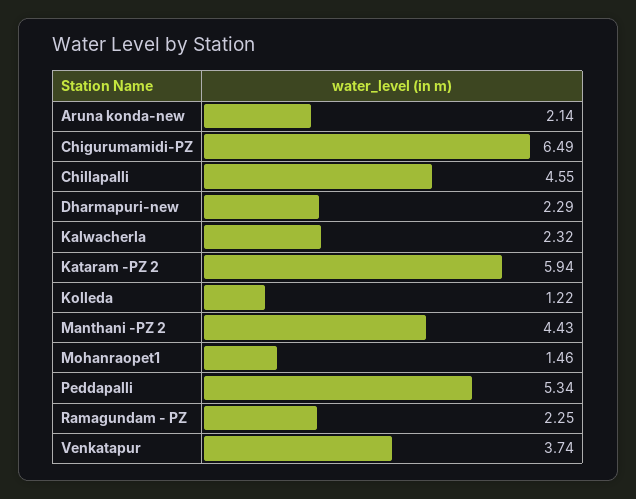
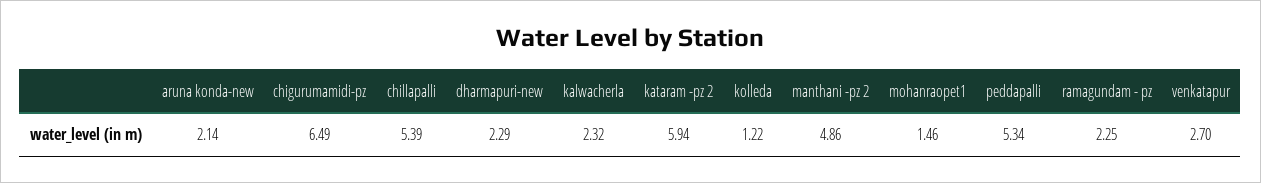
  {
    "Aruna konda-new": 2.14,
    "Chigurumamidi-PZ": 6.49,
-   "Chillapalli": 4.55,
+   "Chillapalli": 5.39,
    "Dharmapuri-new": 2.29,
    "Kalwacherla": 2.32,
    "Kataram -PZ 2": 5.94,
    "Kolleda": 1.22,
-   "Manthani -PZ 2": 4.43,
+   "Manthani -PZ 2": 4.86,
    "Mohanraopet1": 1.46,
    "Peddapalli": 5.34,
    "Ramagundam - PZ": 2.25,
-   "Venkatapur": 3.74
+   "Venkatapur": 2.7
  }

